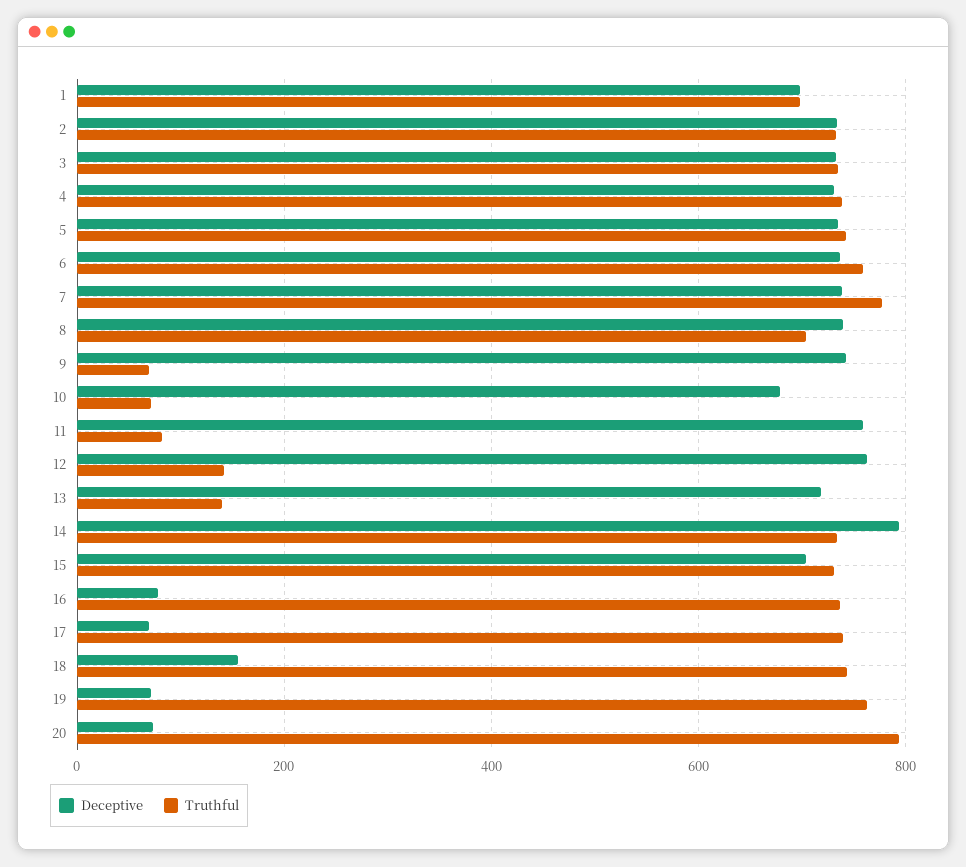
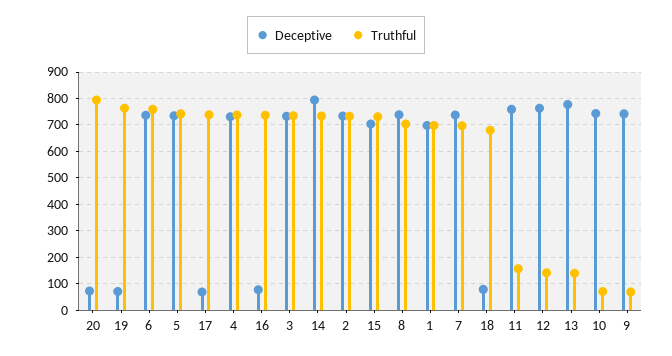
  {
    "Deceptive": {
      "1": 700,
      "2": 740,
      "3": 740,
      "4": 740,
      "5": 740,
      "6": 740,
      "7": 740,
      "8": 740,
      "9": 740,
-     "10": 680,
+     "10": 750,
      "11": 760,
      "12": 760,
-     "13": 720,
+     "13": 775,
      "14": 800,
      "15": 700,
      "16": 80,
      "17": 60,
-     "18": 160,
+     "18": 75,
      "19": 80,
      "20": 80
    },
    "Truthful": {
      "1": 700,
      "2": 740,
      "3": 740,
      "4": 740,
      "5": 740,
      "6": 760,
-     "7": 780,
+     "7": 700,
      "8": 700,
      "9": 60,
      "10": 80,
-     "11": 80,
+     "11": 150,
      "12": 140,
      "13": 140,
      "14": 740,
      "15": 740,
      "16": 740,
      "17": 740,
-     "18": 740,
+     "18": 675,
      "19": 760,
      "20": 800
    }
  }

